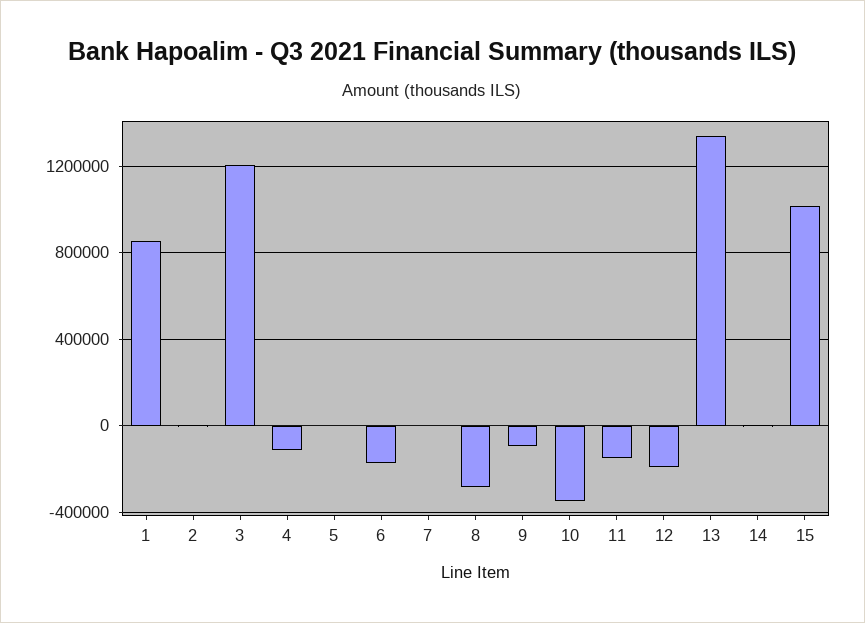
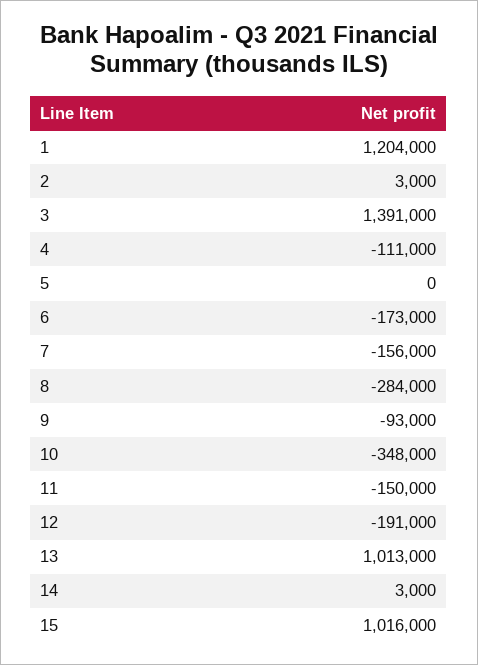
  {
-   "1": 850000,
+   "1": 1204000,
    "2": 3000,
-   "3": 1200000,
+   "3": 1391000,
    "4": -111000,
    "5": 0,
    "6": -173000,
-   "7": 0,
+   "7": -156000,
    "8": -284000,
    "9": -93000,
    "10": -348000,
    "11": -150000,
    "12": -191000,
-   "13": 1350000,
+   "13": 1013000,
    "14": 3000,
    "15": 1016000
  }

